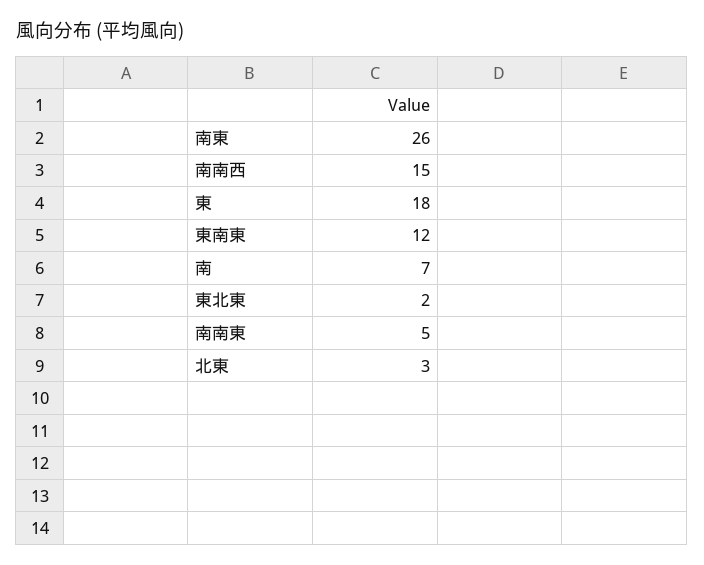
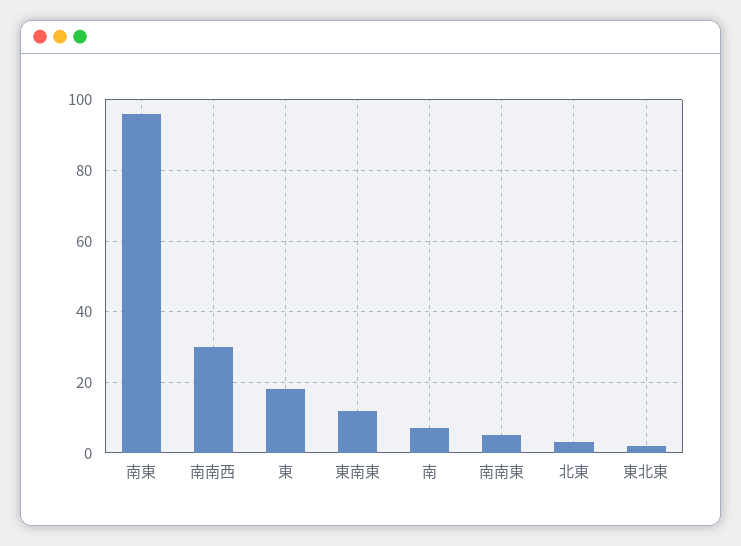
  {
-   "南東": 26,
+   "南東": 95,
-   "南南西": 15,
+   "南南西": 30,
    "東": 18,
    "東南東": 12,
    "南": 7,
    "東北東": 2,
    "南南東": 5,
    "北東": 3
  }

